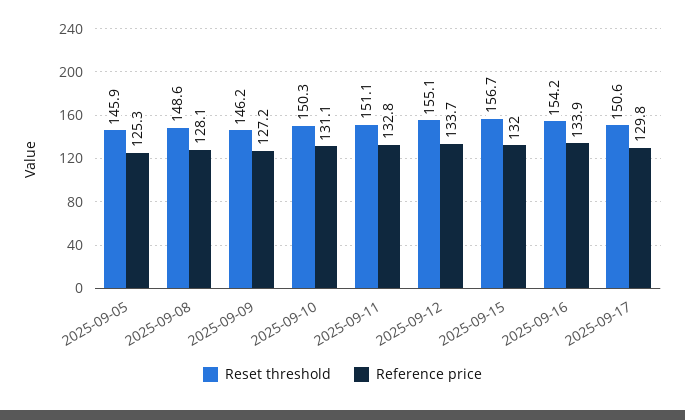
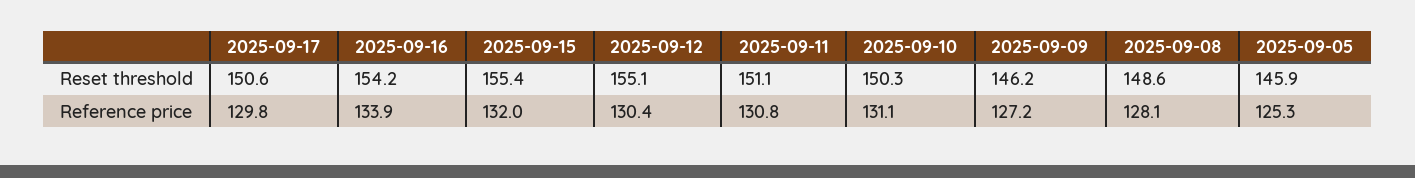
  {
    "Reset threshold": {
      "2025-09-05": 145.9,
      "2025-09-08": 148.6,
      "2025-09-09": 146.2,
      "2025-09-10": 150.3,
      "2025-09-11": 151.1,
      "2025-09-12": 155.1,
-     "2025-09-15": 156.7,
+     "2025-09-15": 155.4,
      "2025-09-16": 154.2,
      "2025-09-17": 150.6
    },
    "Reference price": {
      "2025-09-05": 125.3,
      "2025-09-08": 128.1,
      "2025-09-09": 127.2,
      "2025-09-10": 131.1,
-     "2025-09-11": 132.8,
+     "2025-09-11": 130.8,
-     "2025-09-12": 133.7,
+     "2025-09-12": 130.4,
      "2025-09-15": 132,
      "2025-09-16": 133.9,
      "2025-09-17": 129.8
    }
  }

